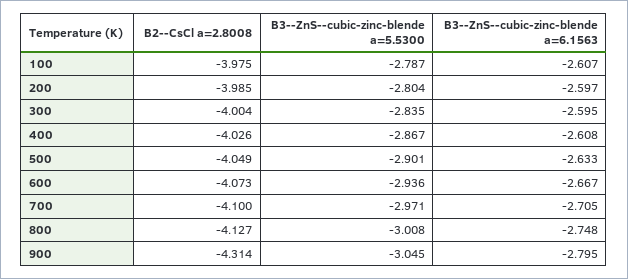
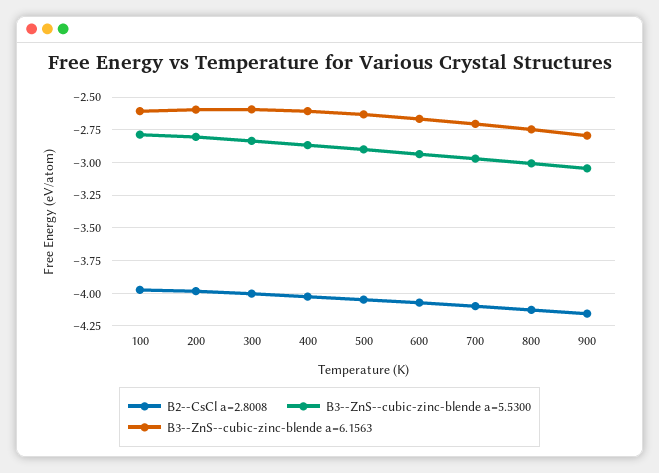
  {
    "B2--CsCl a=2.8008": {
      "100": -3.975,
      "200": -3.985,
      "300": -4.004,
      "400": -4.026,
      "500": -4.049,
      "600": -4.073,
      "700": -4.1,
      "800": -4.127,
-     "900": -4.314
+     "900": -4.15
    },
    "B3--ZnS--cubic-zinc-blende a=5.5300": {
      "100": -2.787,
      "200": -2.804,
      "300": -2.835,
      "400": -2.867,
      "500": -2.901,
      "600": -2.936,
      "700": -2.971,
      "800": -3.008,
      "900": -3.045
    },
    "B3--ZnS--cubic-zinc-blende a=6.1563": {
      "100": -2.607,
      "200": -2.597,
      "300": -2.595,
      "400": -2.608,
      "500": -2.633,
      "600": -2.667,
      "700": -2.705,
      "800": -2.748,
      "900": -2.795
    }
  }

